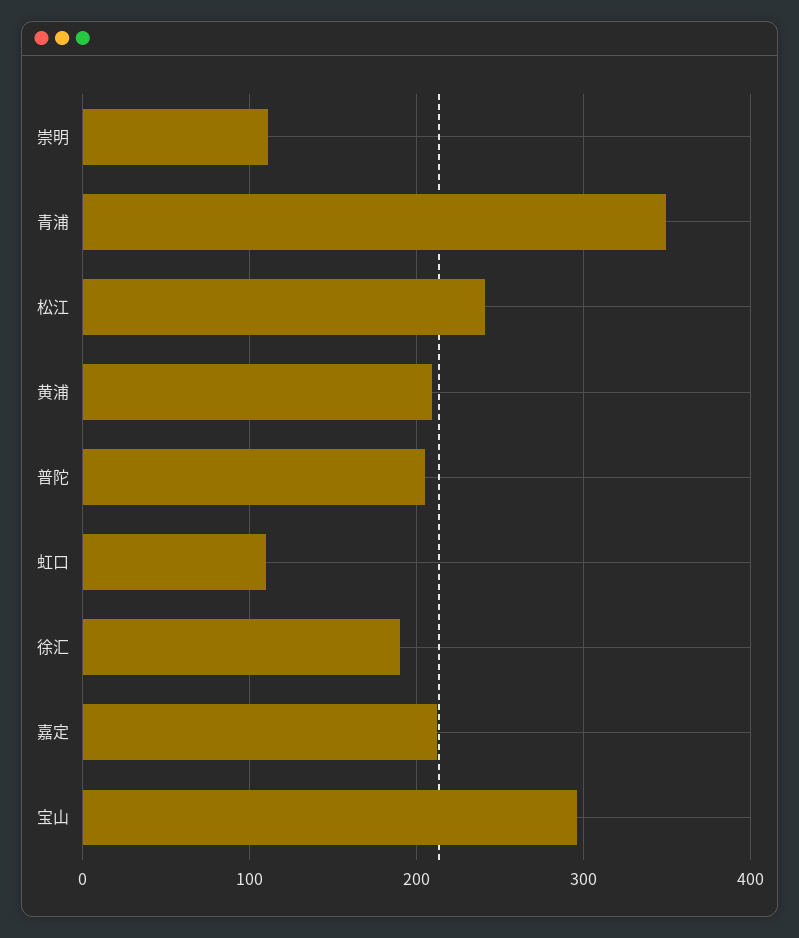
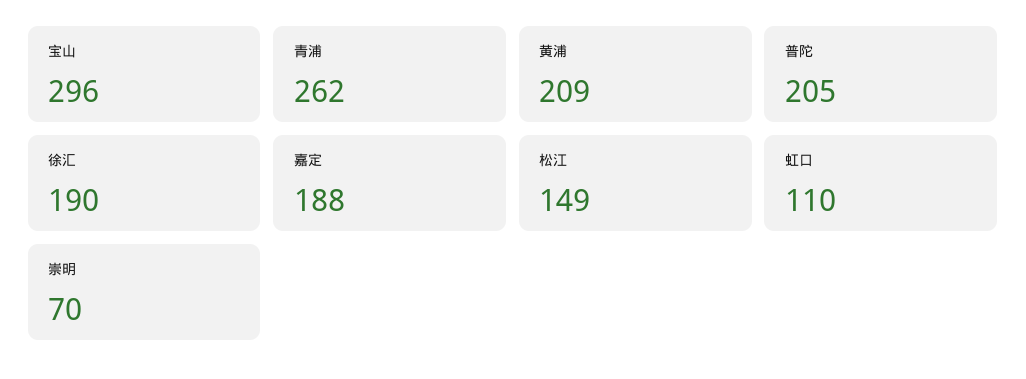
  {
-   "崇明": 110,
+   "崇明": 70,
-   "青浦": 350,
+   "青浦": 262,
-   "松江": 240,
+   "松江": 149,
    "黄浦": 209,
    "普陀": 205,
    "虹口": 110,
    "徐汇": 190,
-   "嘉定": 210,
+   "嘉定": 188,
    "宝山": 296
  }

